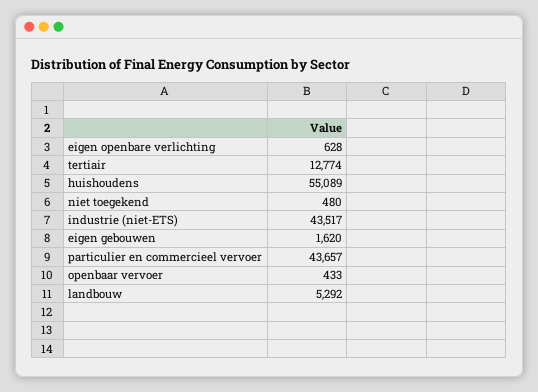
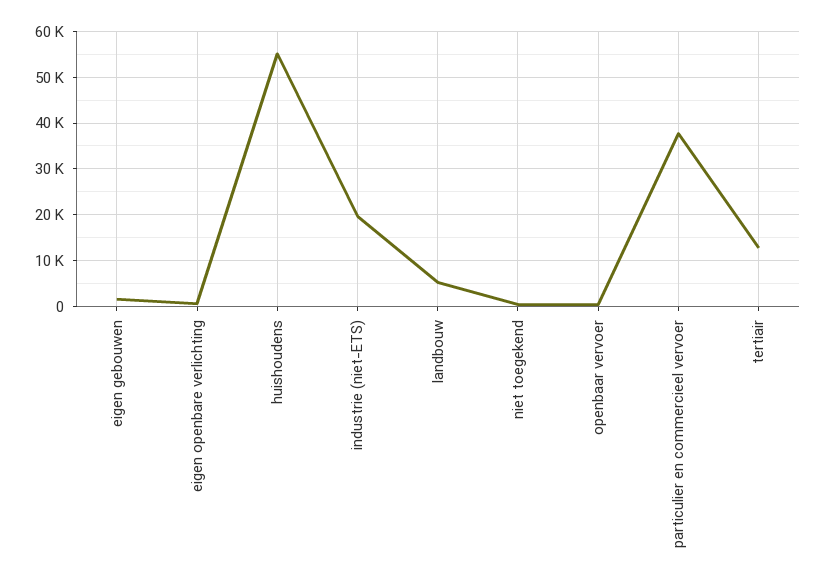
  {
    "eigen openbare verlichting": 628,
    "tertiair": 12774,
    "huishoudens": 55089,
    "niet toegekend": 480,
-   "industrie (niet-ETS)": 43517,
+   "industrie (niet-ETS)": 20000,
    "eigen gebouwen": 1620,
-   "particulier en commercieel vervoer": 43657,
+   "particulier en commercieel vervoer": 38000,
    "openbaar vervoer": 433,
    "landbouw": 5292
  }

